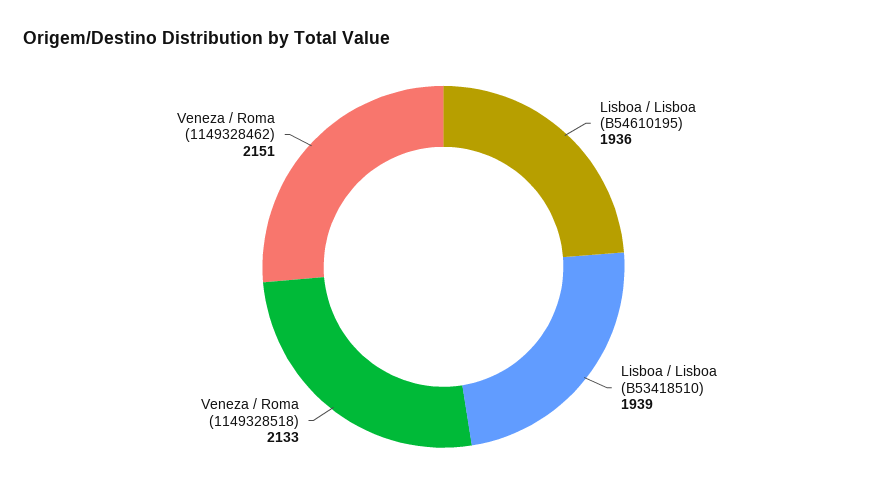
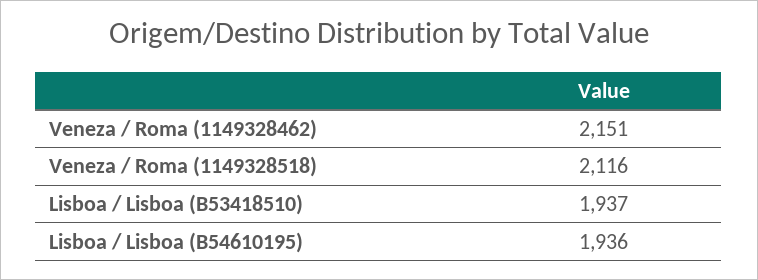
  {
    "Lisboa / Lisboa (B54610195)": 1936,
-   "Lisboa / Lisboa (B53418510)": 1939,
+   "Lisboa / Lisboa (B53418510)": 1937,
-   "Veneza / Roma (1149328518)": 2133,
+   "Veneza / Roma (1149328518)": 2116,
    "Veneza / Roma (1149328462)": 2151
  }

